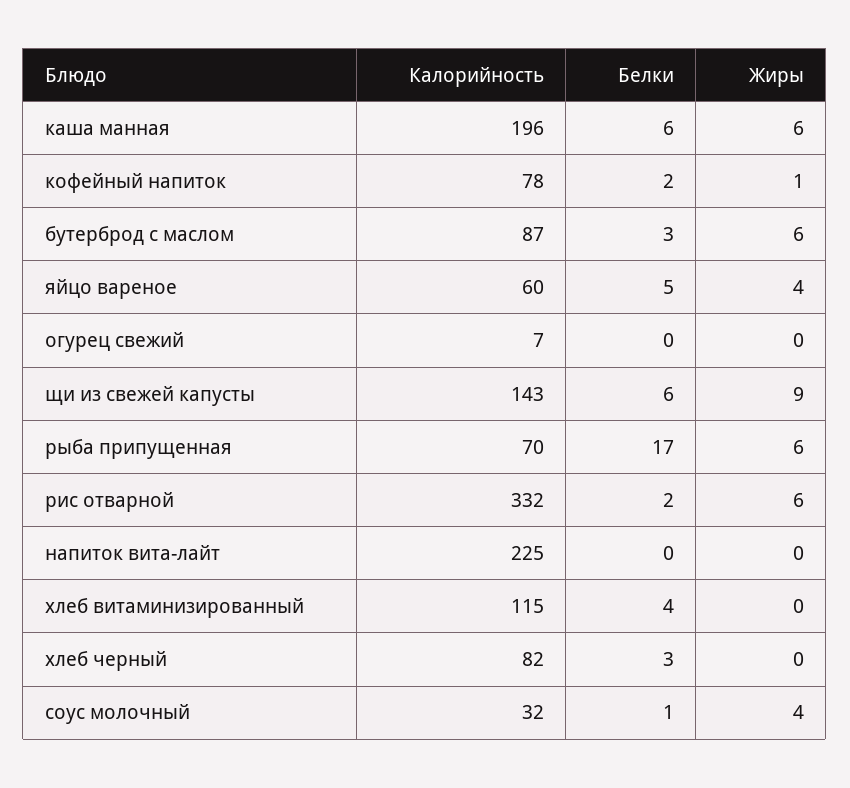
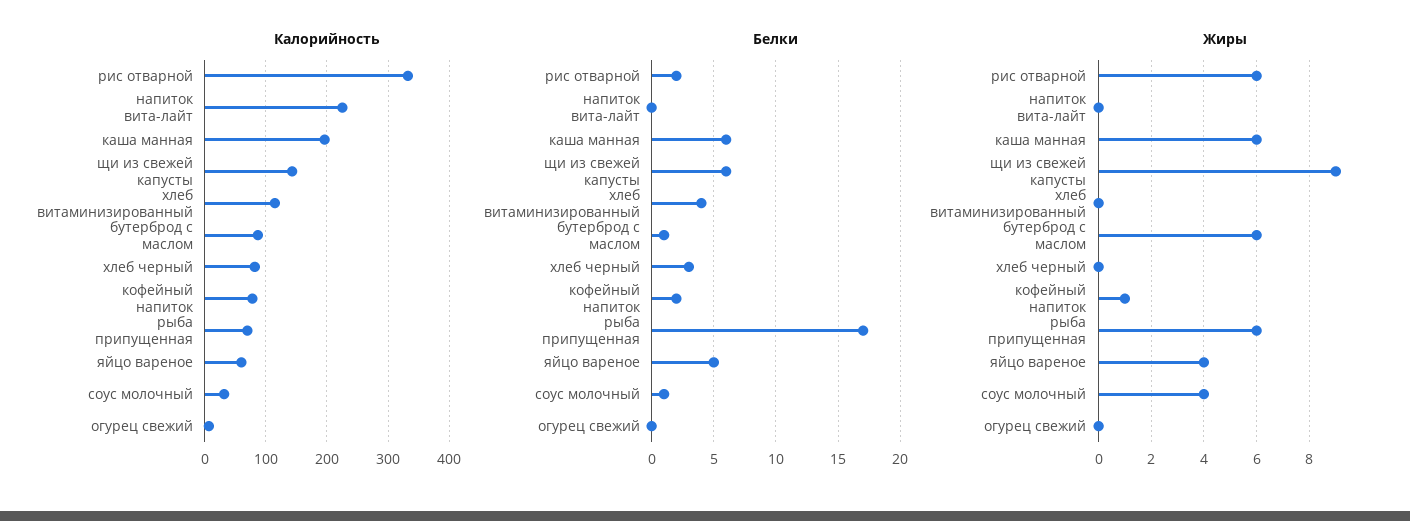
  {
    "Калорийность": {
      "каша манная": 196,
      "кофейный напиток": 78,
      "бутерброд с маслом": 87,
      "яйцо вареное": 60,
      "огурец свежий": 7,
      "щи из свежей капусты": 143,
      "рыба припущенная": 70,
      "рис отварной": 332,
      "напиток вита-лайт": 225,
      "хлеб витаминизированный": 115,
      "хлеб черный": 82,
      "соус молочный": 32
    },
    "Белки": {
      "каша манная": 6,
      "кофейный напиток": 2,
-     "бутерброд с маслом": 3,
+     "бутерброд с маслом": 1,
      "яйцо вареное": 5,
      "огурец свежий": 0,
      "щи из свежей капусты": 6,
      "рыба припущенная": 17,
      "рис отварной": 2,
      "напиток вита-лайт": 0,
      "хлеб витаминизированный": 4,
      "хлеб черный": 3,
      "соус молочный": 1
    },
    "Жиры": {
      "каша манная": 6,
      "кофейный напиток": 1,
      "бутерброд с маслом": 6,
      "яйцо вареное": 4,
      "огурец свежий": 0,
      "щи из свежей капусты": 9,
      "рыба припущенная": 6,
      "рис отварной": 6,
      "напиток вита-лайт": 0,
      "хлеб витаминизированный": 0,
      "хлеб черный": 0,
      "соус молочный": 4
    }
  }

